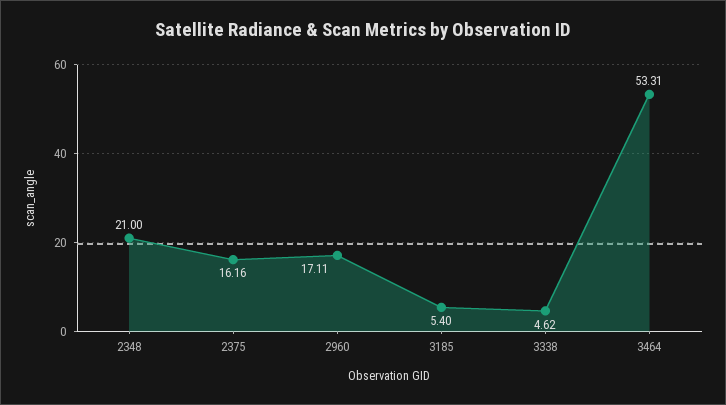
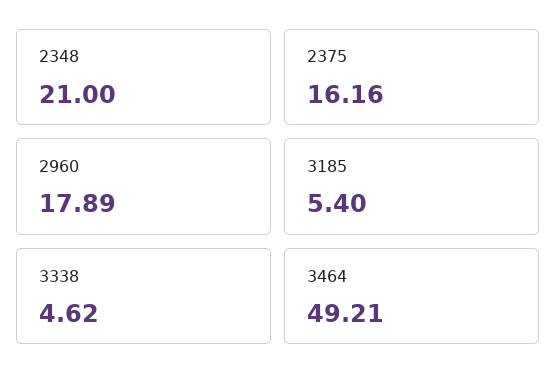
  {
    "2348": 21,
    "2375": 16.16,
-   "2960": 17.11,
+   "2960": 17.89,
    "3185": 5.4,
    "3338": 4.62,
-   "3464": 53.31
+   "3464": 49.21
  }

